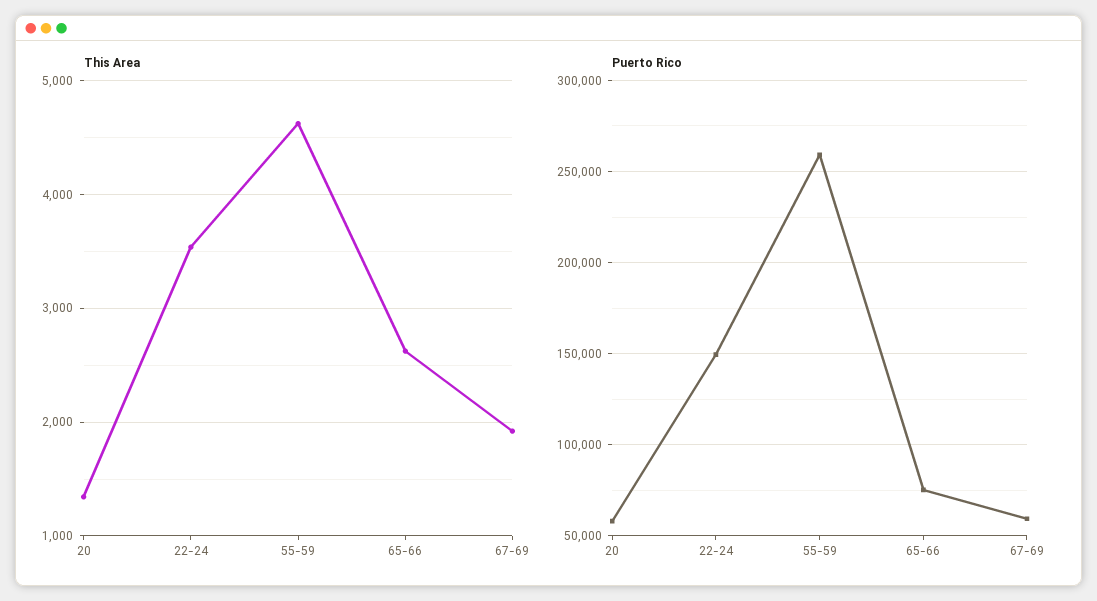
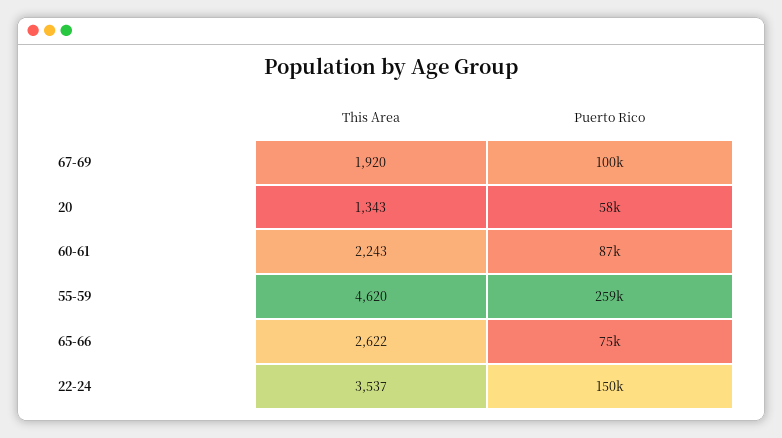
  {
    "This Area": {
      "20": 1343,
      "22-24": 3537,
      "55-59": 4620,
      "65-66": 2622,
-     "67-69": 1920
+     "67-69": 1920,
+     "60-61": 2243
    },
    "Puerto Rico": {
      "20": 58000,
      "22-24": 150000,
      "55-59": 259000,
      "65-66": 75000,
-     "67-69": 60000
+     "67-69": 100000,
+     "60-61": 87000
    }
  }

